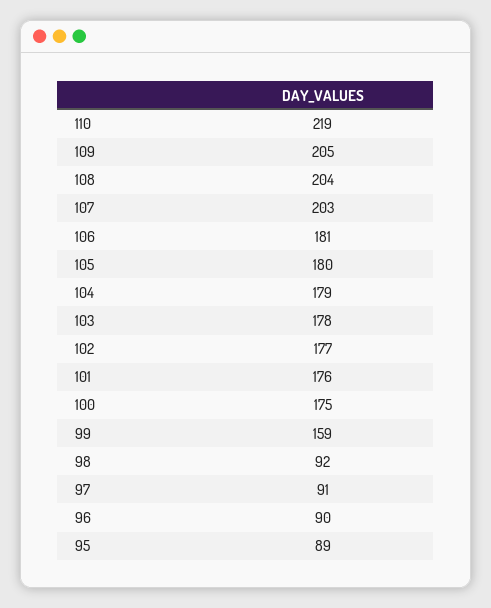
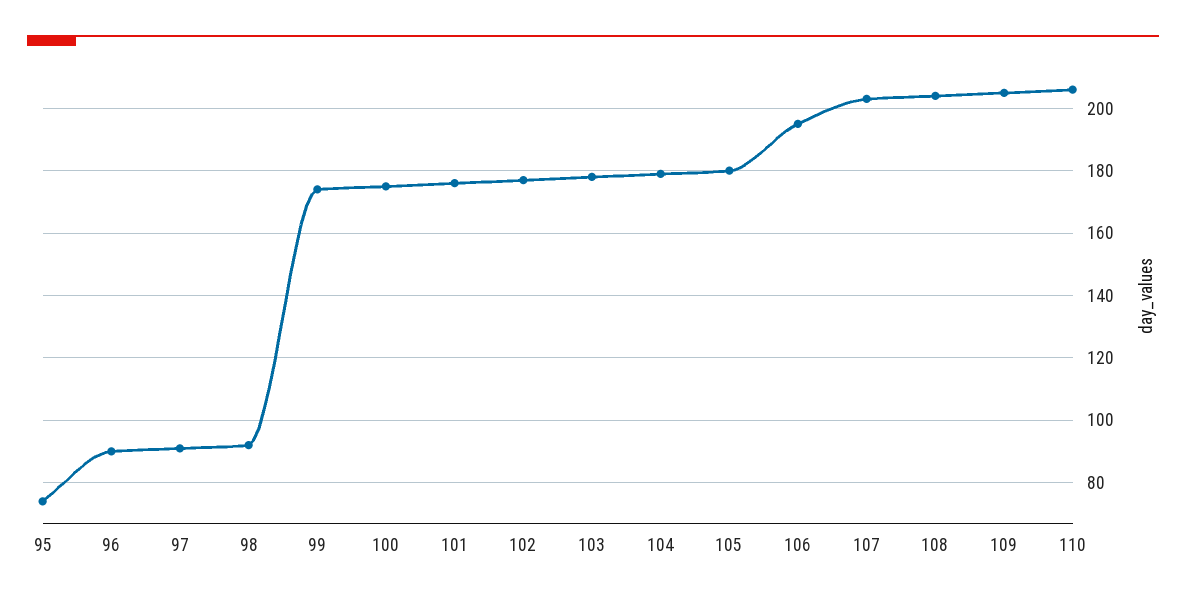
  {
-   "110": 219,
+   "110": 205,
    "109": 205,
    "108": 204,
    "107": 203,
-   "106": 181,
+   "106": 195,
    "105": 180,
    "104": 179,
    "103": 178,
    "102": 177,
    "101": 176,
    "100": 175,
-   "99": 159,
+   "99": 175,
    "98": 92,
    "97": 91,
    "96": 90,
-   "95": 89
+   "95": 75
  }

